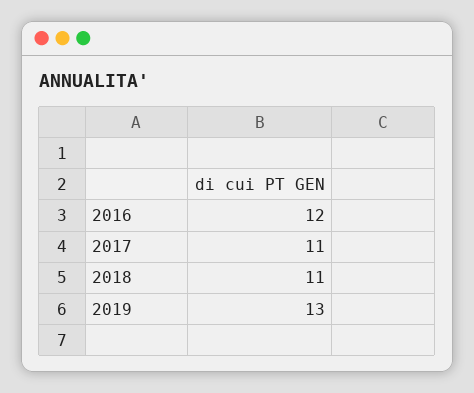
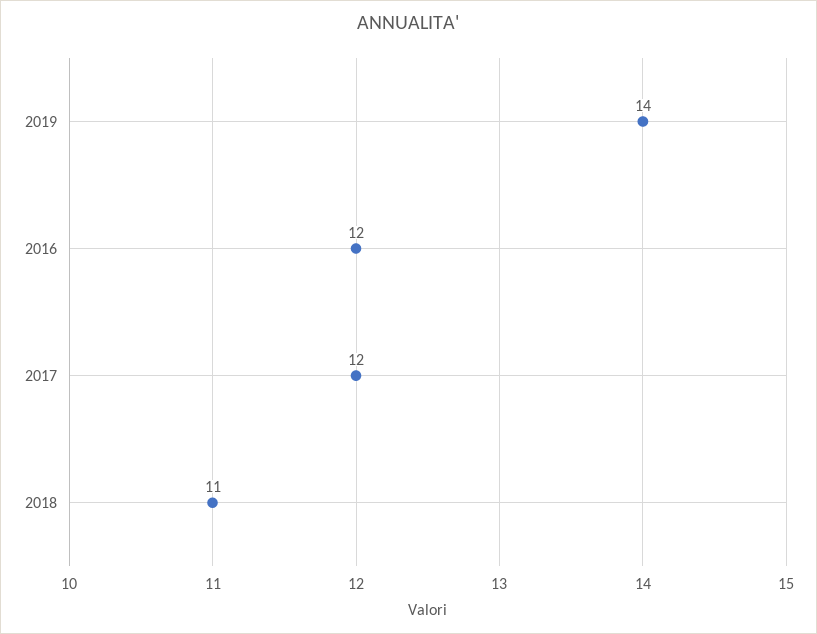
  {
    "2016": 12,
-   "2017": 11,
+   "2017": 12,
    "2018": 11,
-   "2019": 13
+   "2019": 14
  }

